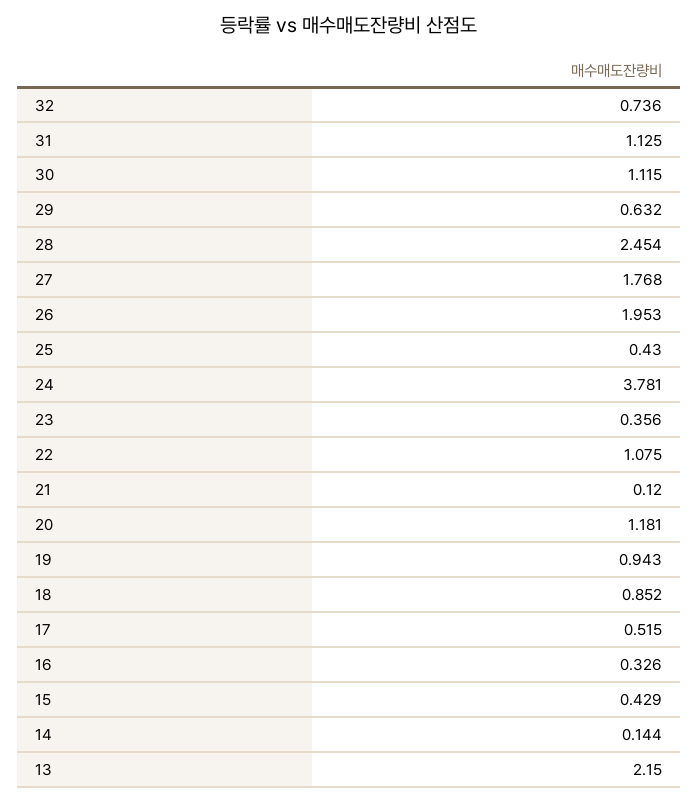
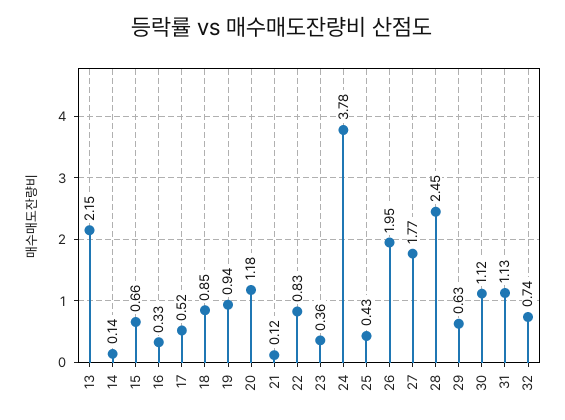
  {
    "32": 0.736,
    "31": 1.125,
    "30": 1.115,
    "29": 0.632,
    "28": 2.454,
    "27": 1.768,
    "26": 1.953,
    "25": 0.43,
    "24": 3.781,
    "23": 0.356,
-   "22": 1.075,
+   "22": 0.83,
    "21": 0.12,
    "20": 1.181,
    "19": 0.943,
    "18": 0.852,
    "17": 0.515,
    "16": 0.326,
-   "15": 0.429,
+   "15": 0.66,
    "14": 0.144,
    "13": 2.15
  }

